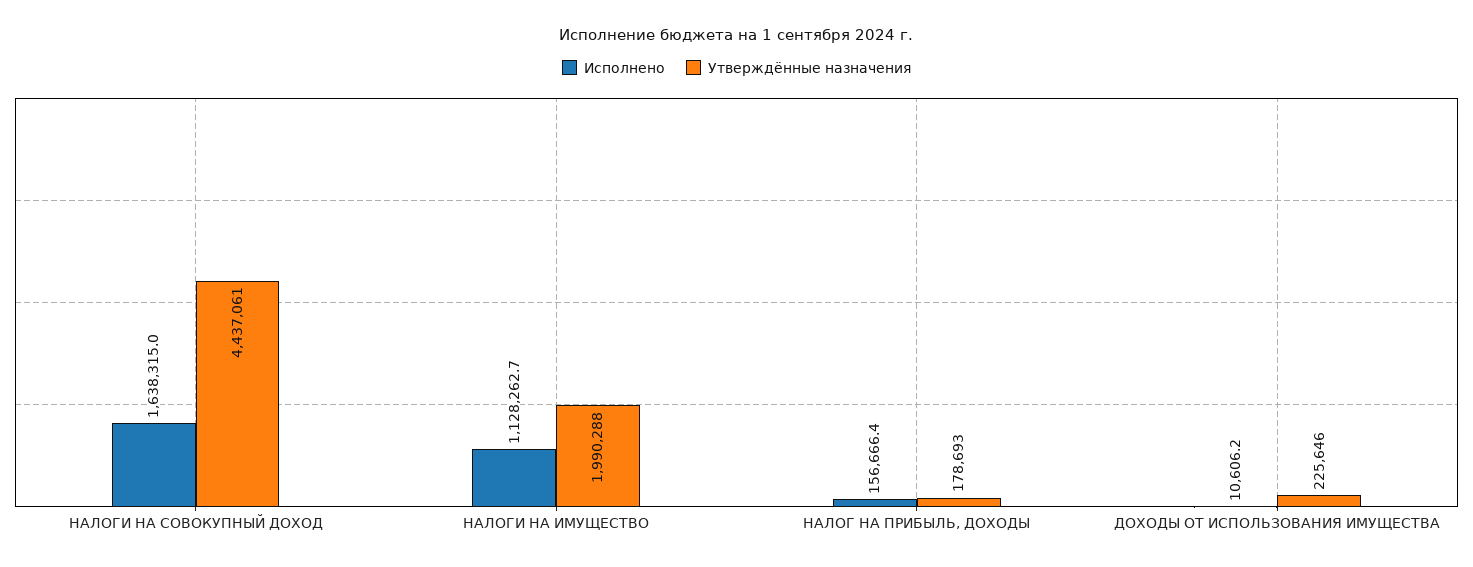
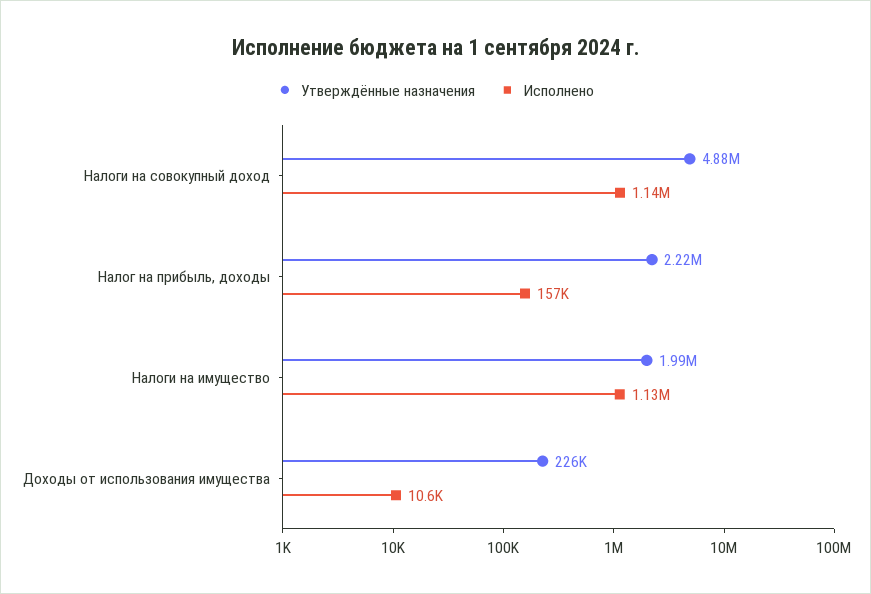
  {
    "Исполнено": {
-     "НАЛОГИ НА СОВОКУПНЫЙ ДОХОД": 1638315,
+     "НАЛОГИ НА СОВОКУПНЫЙ ДОХОД": 1140000,
      "НАЛОГИ НА ИМУЩЕСТВО": 1128262.7,
      "НАЛОГ НА ПРИБЫЛЬ, ДОХОДЫ": 156666.4,
      "ДОХОДЫ ОТ ИСПОЛЬЗОВАНИЯ ИМУЩЕСТВА": 10606.2
    },
    "Утверждённые назначения": {
-     "НАЛОГИ НА СОВОКУПНЫЙ ДОХОД": 4437061,
+     "НАЛОГИ НА СОВОКУПНЫЙ ДОХОД": 4880000,
      "НАЛОГИ НА ИМУЩЕСТВО": 1990288,
-     "НАЛОГ НА ПРИБЫЛЬ, ДОХОДЫ": 178693,
+     "НАЛОГ НА ПРИБЫЛЬ, ДОХОДЫ": 2220000,
      "ДОХОДЫ ОТ ИСПОЛЬЗОВАНИЯ ИМУЩЕСТВА": 225646
    }
  }

